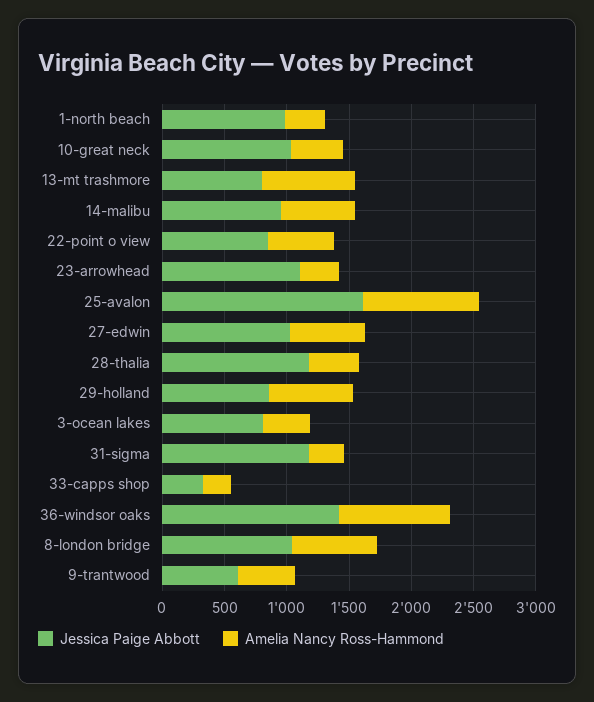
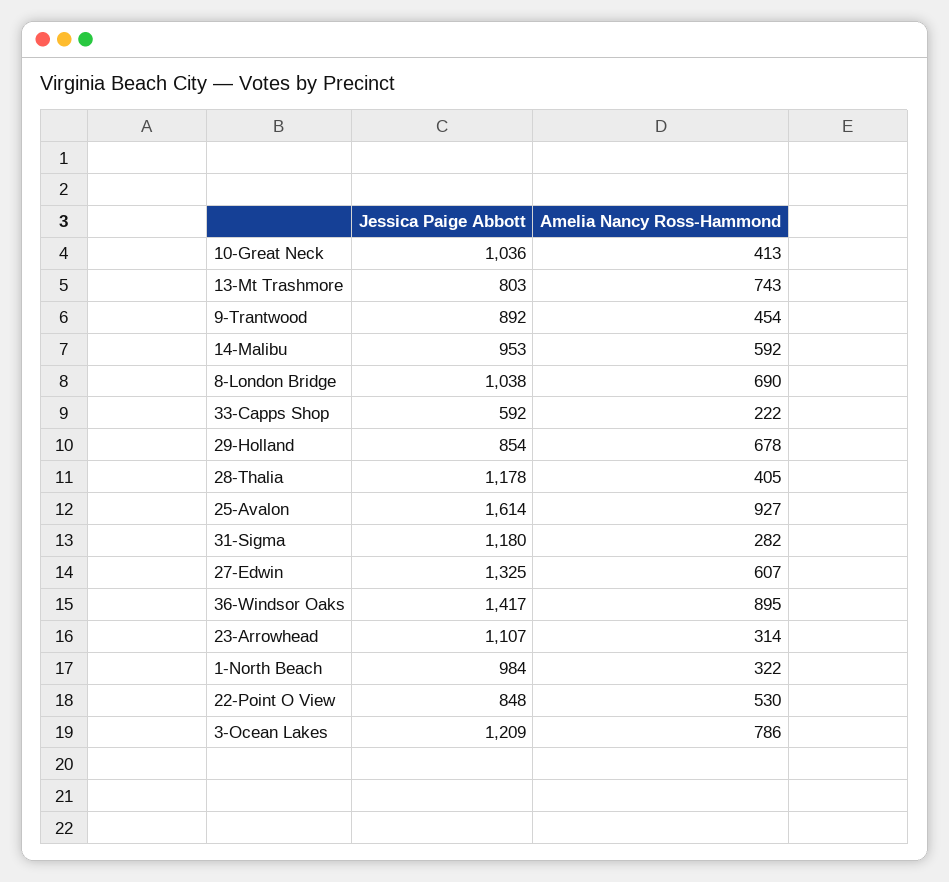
  {
    "Jessica Paige Abbott": {
      "1-north beach": 984,
      "10-great neck": 1036,
      "13-mt trashmore": 803,
      "14-malibu": 953,
      "22-point o view": 848,
      "23-arrowhead": 1107,
      "25-avalon": 1614,
-     "27-edwin": 1000,
+     "27-edwin": 1325,
      "28-thalia": 1178,
      "29-holland": 854,
-     "3-ocean lakes": 800,
+     "3-ocean lakes": 1209,
      "31-sigma": 1180,
-     "33-capps shop": 300,
+     "33-capps shop": 592,
      "36-windsor oaks": 1417,
      "8-london bridge": 1038,
-     "9-trantwood": 600
+     "9-trantwood": 892
    },
    "Amelia Nancy Ross-Hammond": {
      "1-north beach": 322,
      "10-great neck": 413,
      "13-mt trashmore": 743,
      "14-malibu": 592,
      "22-point o view": 530,
      "23-arrowhead": 314,
      "25-avalon": 927,
      "27-edwin": 607,
      "28-thalia": 405,
      "29-holland": 678,
-     "3-ocean lakes": 400,
+     "3-ocean lakes": 786,
      "31-sigma": 282,
      "33-capps shop": 222,
      "36-windsor oaks": 895,
      "8-london bridge": 690,
      "9-trantwood": 454
    }
  }

